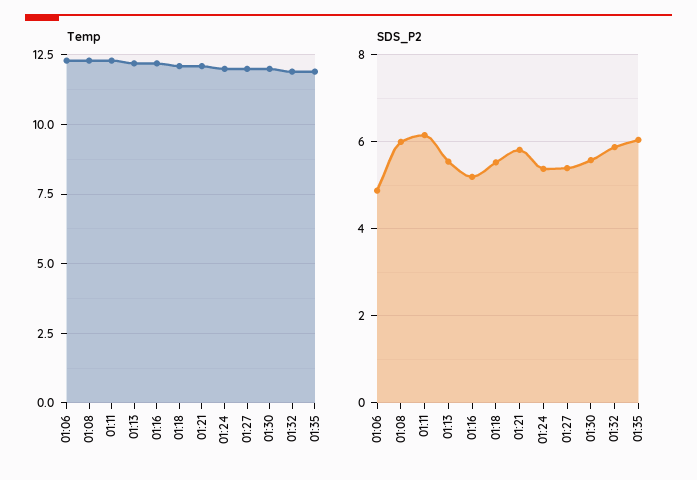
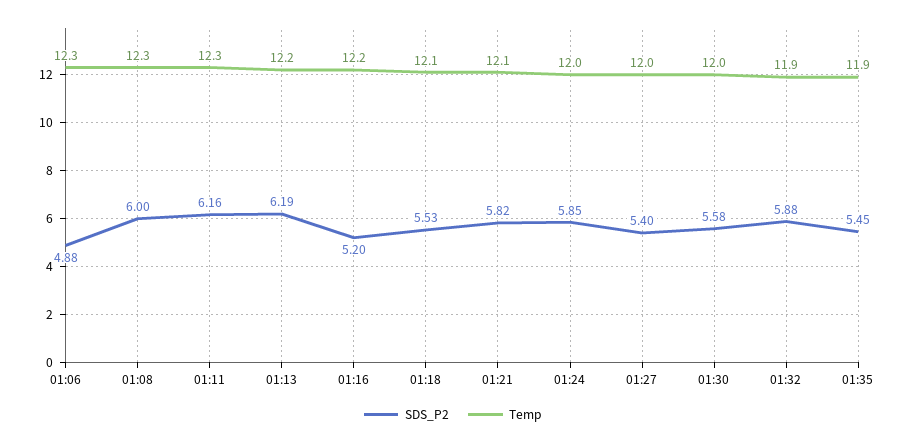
  {
    "Temp": {
      "01:06": 12.3,
      "01:08": 12.3,
      "01:11": 12.3,
      "01:13": 12.2,
      "01:16": 12.2,
      "01:18": 12.1,
      "01:21": 12.1,
      "01:24": 12,
      "01:27": 12,
      "01:30": 12,
      "01:32": 11.9,
      "01:35": 11.9
    },
    "SDS_P2": {
      "01:06": 4.88,
      "01:08": 6,
      "01:11": 6.16,
-     "01:13": 5.6,
+     "01:13": 6.19,
      "01:16": 5.2,
      "01:18": 5.53,
      "01:21": 5.82,
-     "01:24": 5.4,
+     "01:24": 5.85,
      "01:27": 5.4,
      "01:30": 5.58,
      "01:32": 5.88,
-     "01:35": 6
+     "01:35": 5.45
    }
  }

